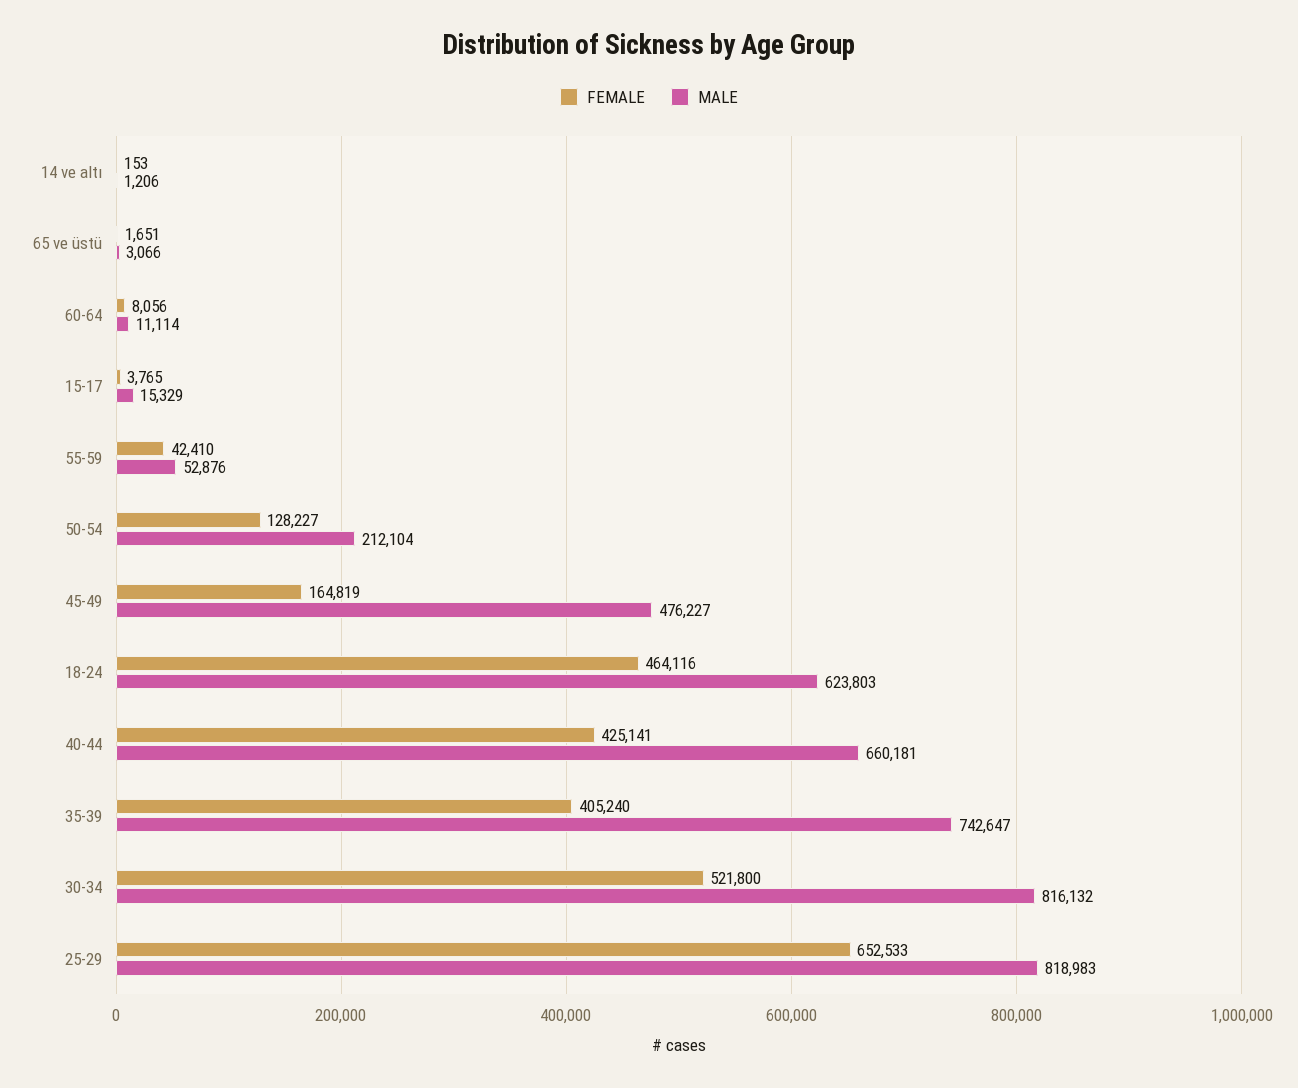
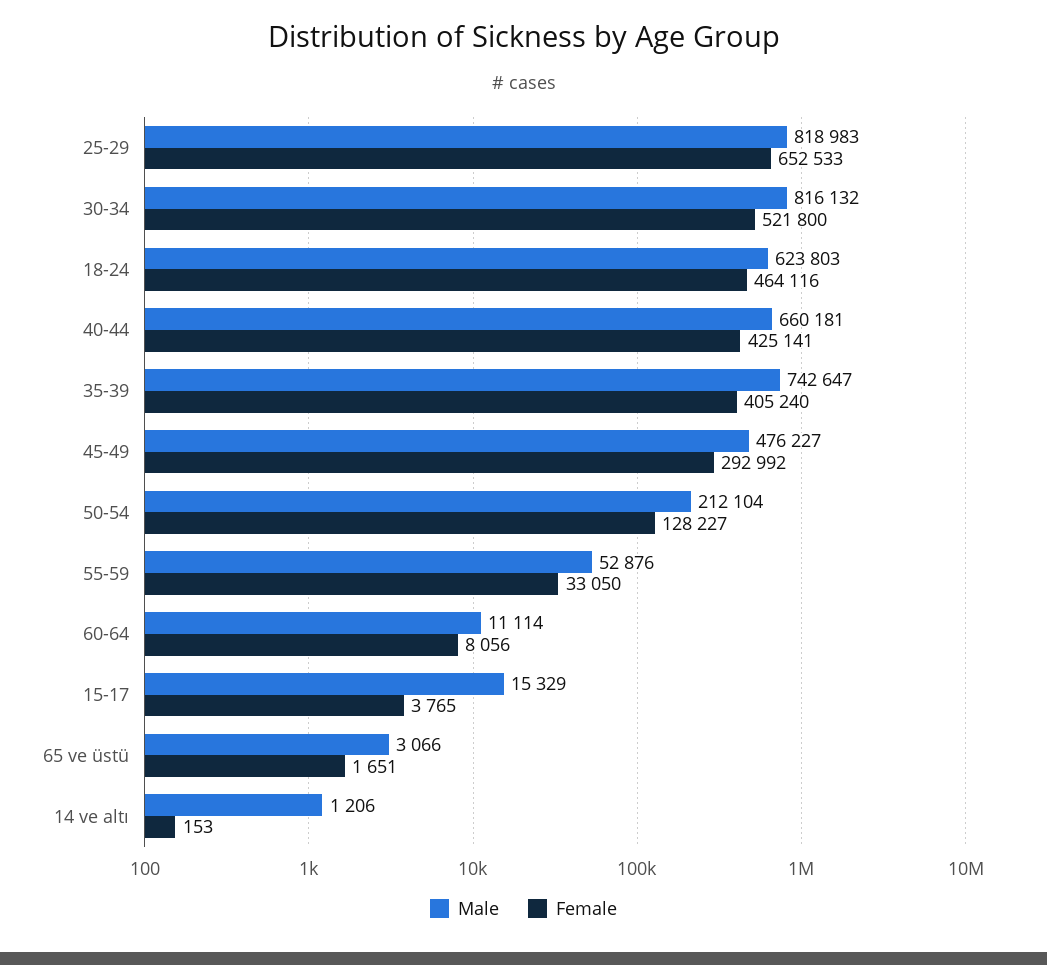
  {
    "FEMALE": {
      "14 ve altı": 153,
      "65 ve üstü": 1651,
      "60-64": 8056,
      "15-17": 3765,
-     "55-59": 42410,
+     "55-59": 33050,
      "50-54": 128227,
-     "45-49": 164819,
+     "45-49": 292992,
      "18-24": 464116,
      "40-44": 425141,
      "35-39": 405240,
      "30-34": 521800,
      "25-29": 652533
    },
    "MALE": {
      "14 ve altı": 1206,
      "65 ve üstü": 3066,
      "60-64": 11114,
      "15-17": 15329,
      "55-59": 52876,
      "50-54": 212104,
      "45-49": 476227,
      "18-24": 623803,
      "40-44": 660181,
      "35-39": 742647,
      "30-34": 816132,
      "25-29": 818983
    }
  }

